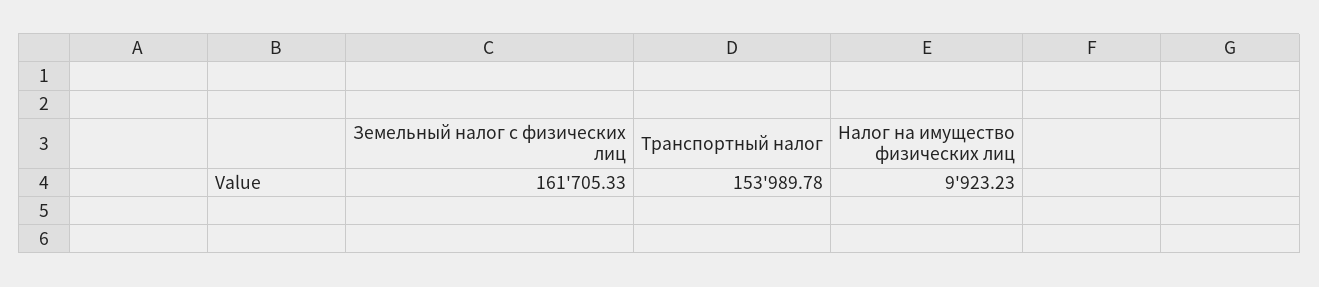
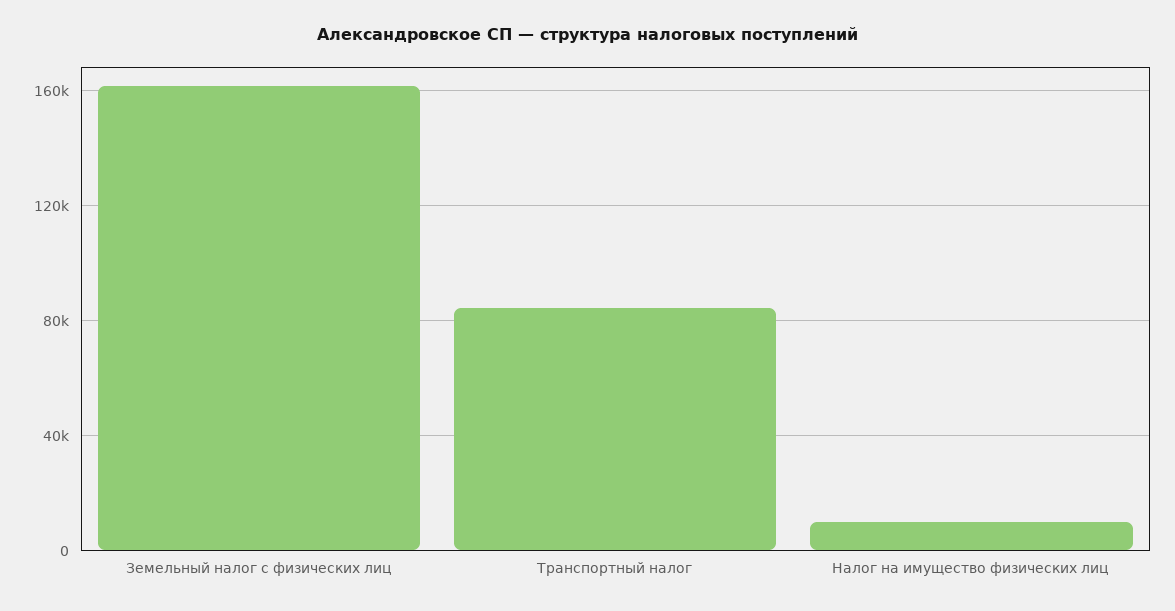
  {
    "Земельный налог с физических лиц": 161705.33,
-   "Транспортный налог": 153989.78,
+   "Транспортный налог": 85000,
    "Налог на имущество физических лиц": 9923.23
  }

